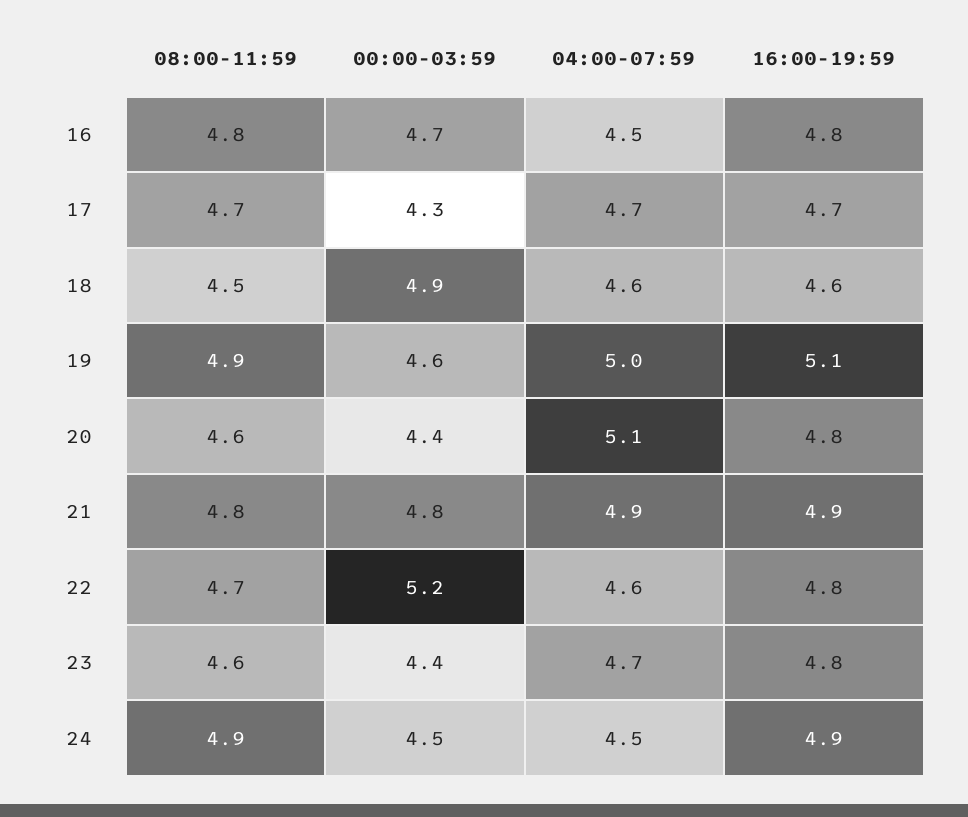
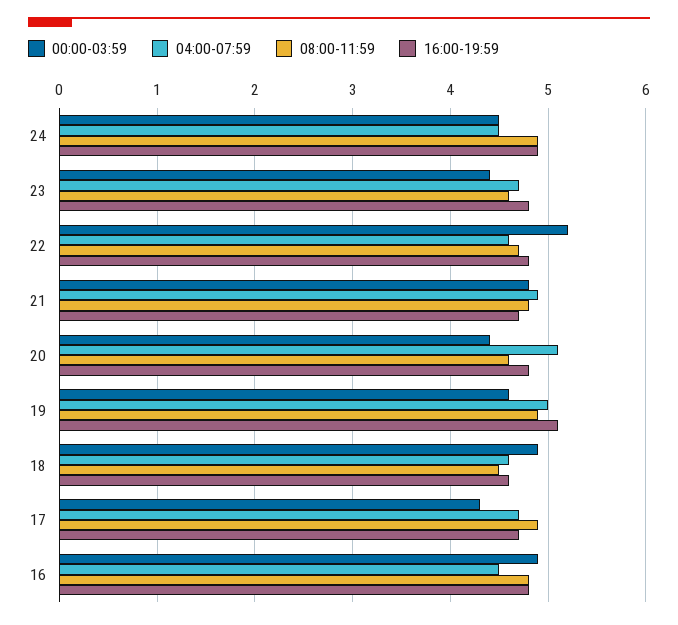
  {
    "08:00-11:59": {
      "16": 4.8,
-     "17": 4.7,
+     "17": 4.9,
      "18": 4.5,
      "19": 4.9,
      "20": 4.6,
      "21": 4.8,
      "22": 4.7,
      "23": 4.6,
      "24": 4.9
    },
    "00:00-03:59": {
-     "16": 4.7,
+     "16": 4.9,
      "17": 4.3,
      "18": 4.9,
      "19": 4.6,
      "20": 4.4,
      "21": 4.8,
      "22": 5.2,
      "23": 4.4,
      "24": 4.5
    },
    "04:00-07:59": {
      "16": 4.5,
      "17": 4.7,
      "18": 4.6,
      "19": 5,
      "20": 5.1,
      "21": 4.9,
      "22": 4.6,
      "23": 4.7,
      "24": 4.5
    },
    "16:00-19:59": {
      "16": 4.8,
      "17": 4.7,
      "18": 4.6,
      "19": 5.1,
      "20": 4.8,
-     "21": 4.9,
+     "21": 4.7,
      "22": 4.8,
      "23": 4.8,
      "24": 4.9
    }
  }

